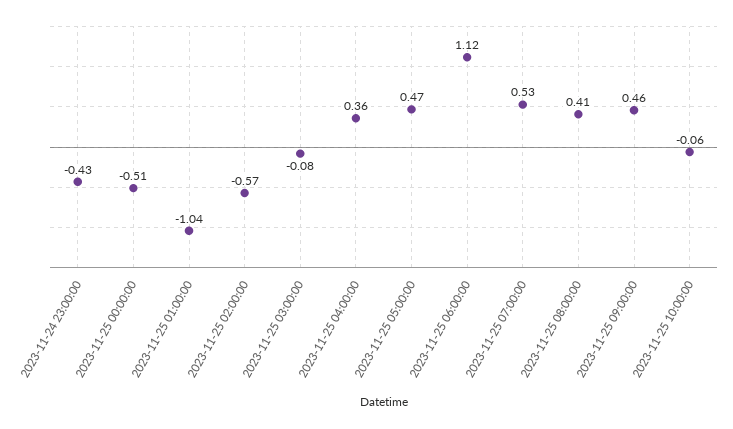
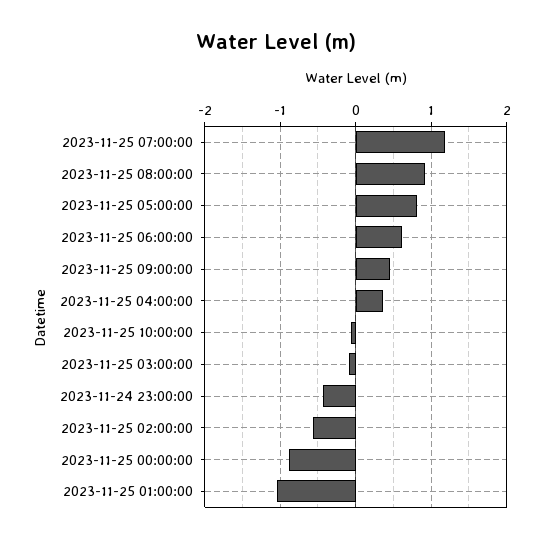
  {
    "2023-11-24 23:00:00": -0.43,
-   "2023-11-25 00:00:00": -0.51,
+   "2023-11-25 00:00:00": -0.9,
    "2023-11-25 01:00:00": -1.04,
    "2023-11-25 02:00:00": -0.57,
    "2023-11-25 03:00:00": -0.08,
    "2023-11-25 04:00:00": 0.36,
-   "2023-11-25 05:00:00": 0.47,
+   "2023-11-25 05:00:00": 0.8,
-   "2023-11-25 06:00:00": 1.12,
+   "2023-11-25 06:00:00": 0.6,
-   "2023-11-25 07:00:00": 0.53,
+   "2023-11-25 07:00:00": 1.2,
-   "2023-11-25 08:00:00": 0.41,
+   "2023-11-25 08:00:00": 0.9,
    "2023-11-25 09:00:00": 0.46,
    "2023-11-25 10:00:00": -0.06
  }

